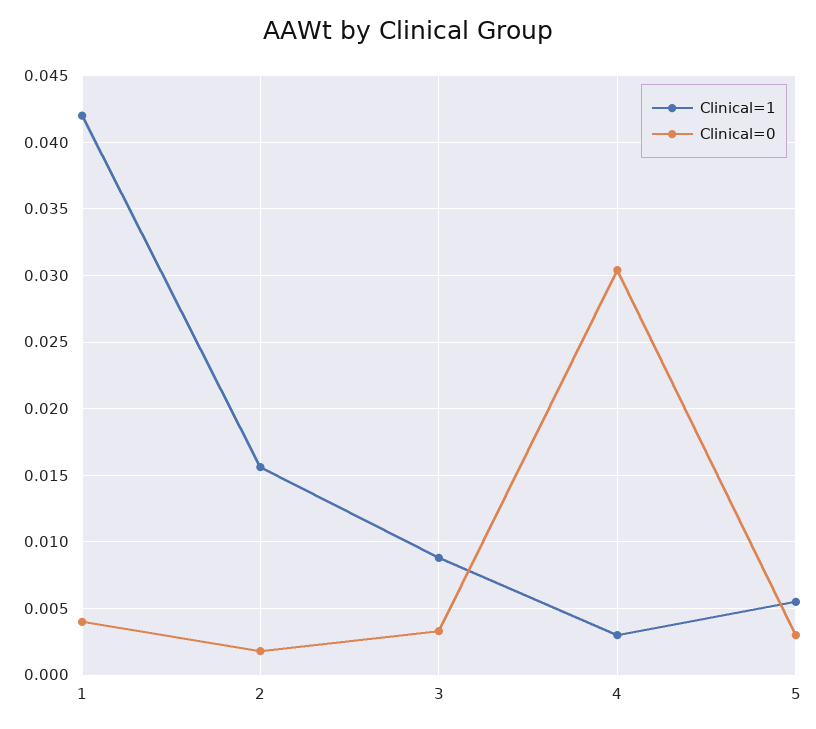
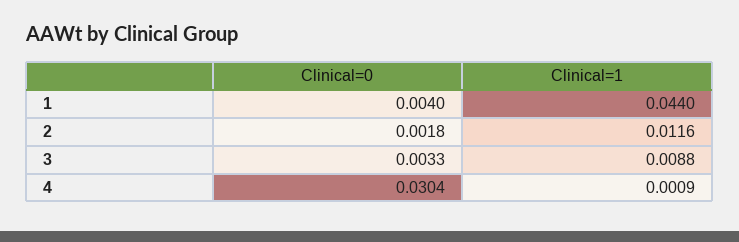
  {
    "Clinical=1": {
-     "1": 0.042,
+     "1": 0.044,
-     "2": 0.0155,
+     "2": 0.0116,
      "3": 0.0088,
-     "4": 0.003,
+     "4": 0.0009
-     "5": 0.0055
    },
    "Clinical=0": {
      "1": 0.004,
      "2": 0.0018,
      "3": 0.0033,
-     "4": 0.0304,
+     "4": 0.0304
-     "5": 0.003
    }
  }

